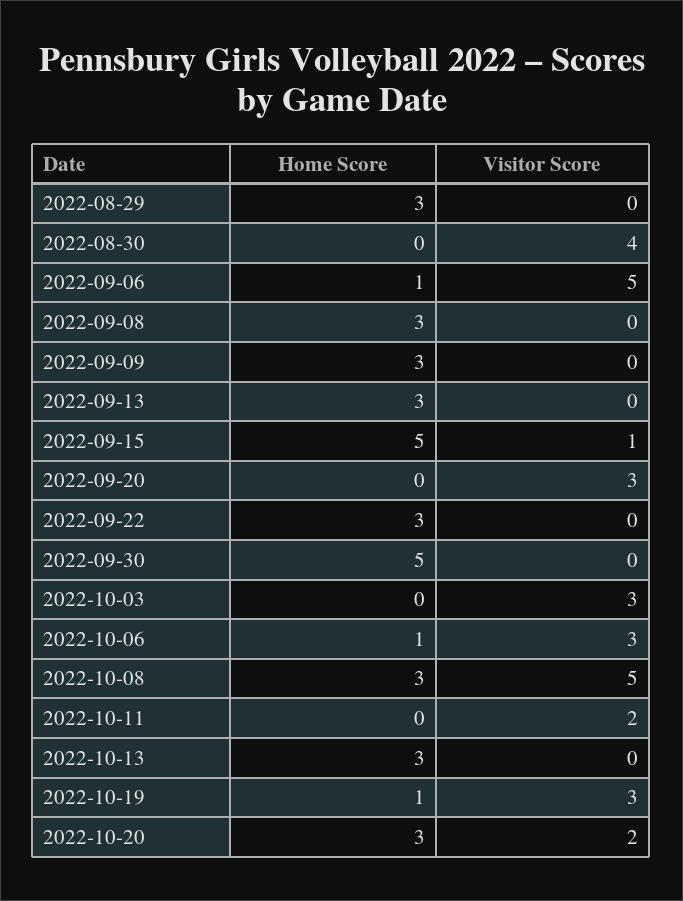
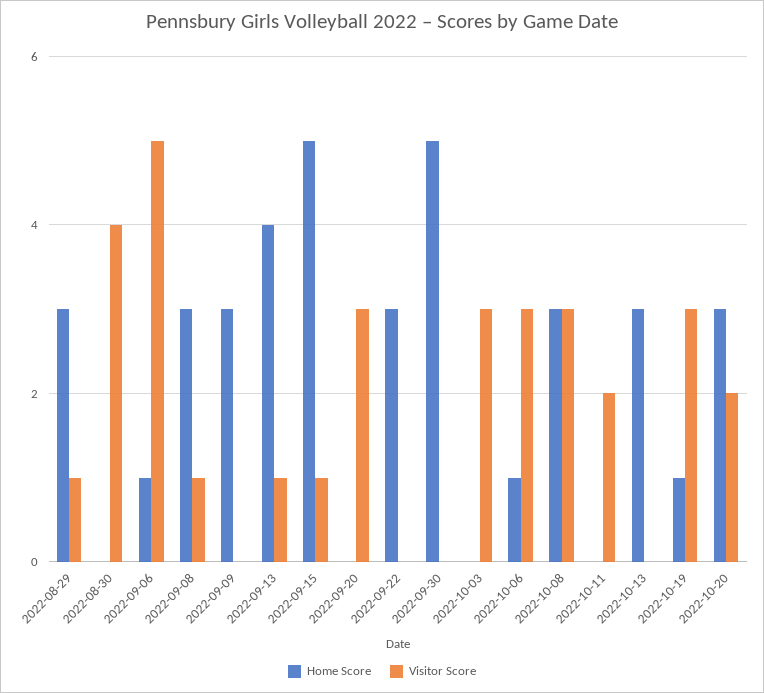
  {
    "Home Score": {
      "2022-08-29": 3,
      "2022-08-30": 0,
      "2022-09-06": 1,
      "2022-09-08": 3,
      "2022-09-09": 3,
-     "2022-09-13": 3,
+     "2022-09-13": 4,
      "2022-09-15": 5,
      "2022-09-20": 0,
      "2022-09-22": 3,
      "2022-09-30": 5,
      "2022-10-03": 0,
      "2022-10-06": 1,
      "2022-10-08": 3,
      "2022-10-11": 0,
      "2022-10-13": 3,
      "2022-10-19": 1,
      "2022-10-20": 3
    },
    "Visitor Score": {
-     "2022-08-29": 0,
+     "2022-08-29": 1,
      "2022-08-30": 4,
      "2022-09-06": 5,
-     "2022-09-08": 0,
+     "2022-09-08": 1,
      "2022-09-09": 0,
-     "2022-09-13": 0,
+     "2022-09-13": 1,
      "2022-09-15": 1,
      "2022-09-20": 3,
      "2022-09-22": 0,
      "2022-09-30": 0,
      "2022-10-03": 3,
      "2022-10-06": 3,
-     "2022-10-08": 5,
+     "2022-10-08": 3,
      "2022-10-11": 2,
      "2022-10-13": 0,
      "2022-10-19": 3,
      "2022-10-20": 2
    }
  }

